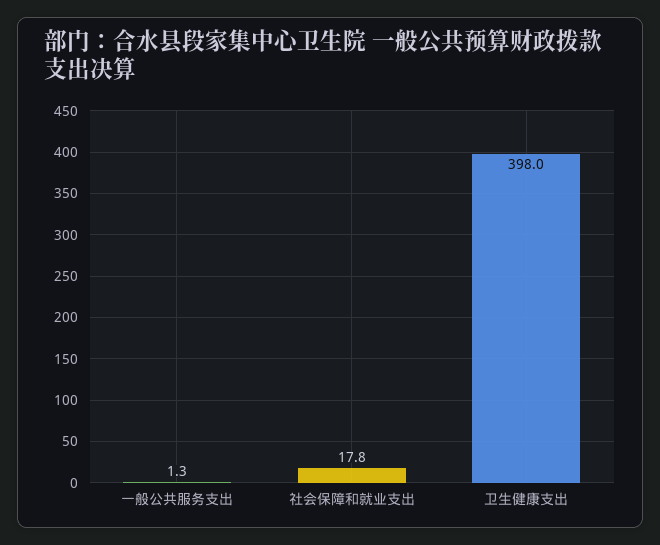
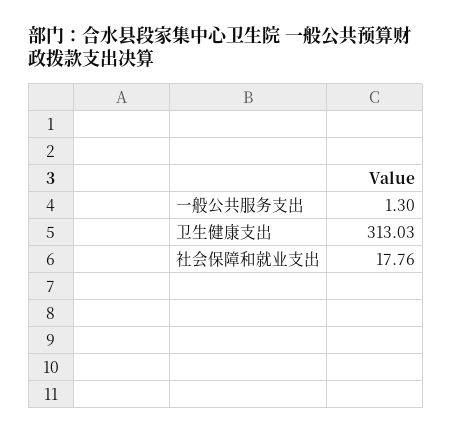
  {
    "一般公共服务支出": 1.3,
    "社会保障和就业支出": 17.76,
-   "卫生健康支出": 398
+   "卫生健康支出": 313.03
  }

